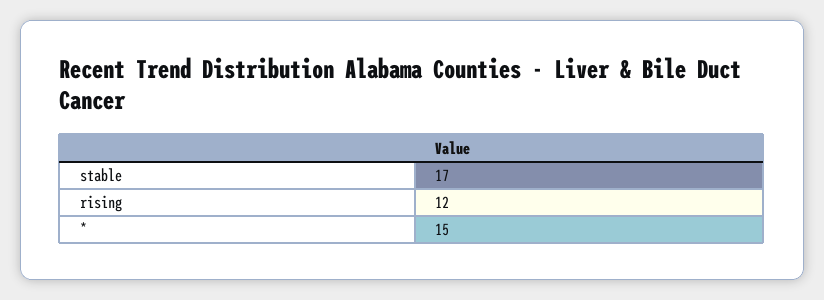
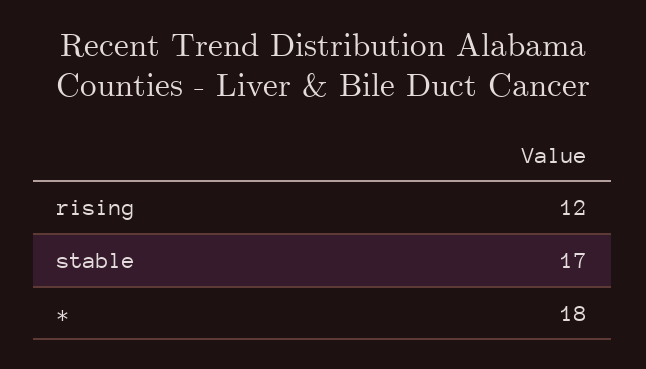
  {
    "stable": 17,
    "rising": 12,
-   "*": 15
+   "*": 18
  }

